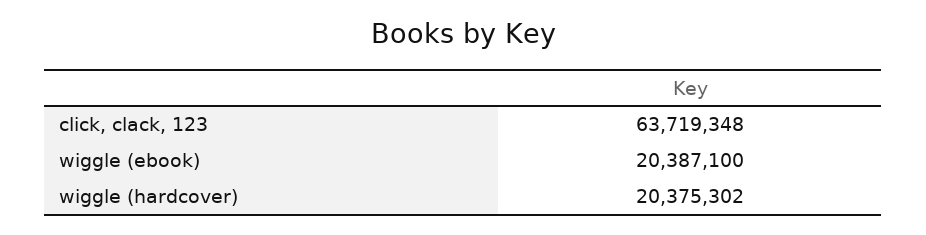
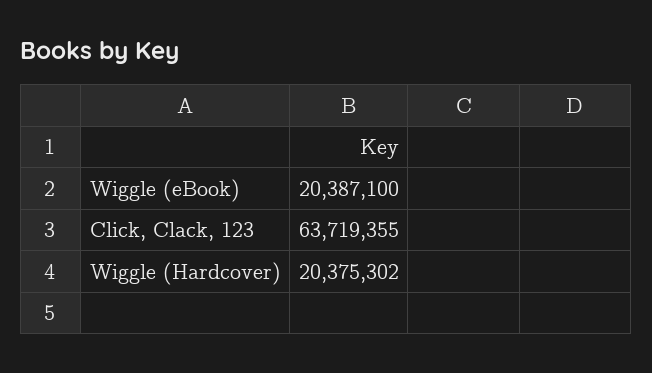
  {
-   "click, clack, 123": 63719348,
+   "click, clack, 123": 63719355,
    "wiggle (ebook)": 20387100,
    "wiggle (hardcover)": 20375302
  }

